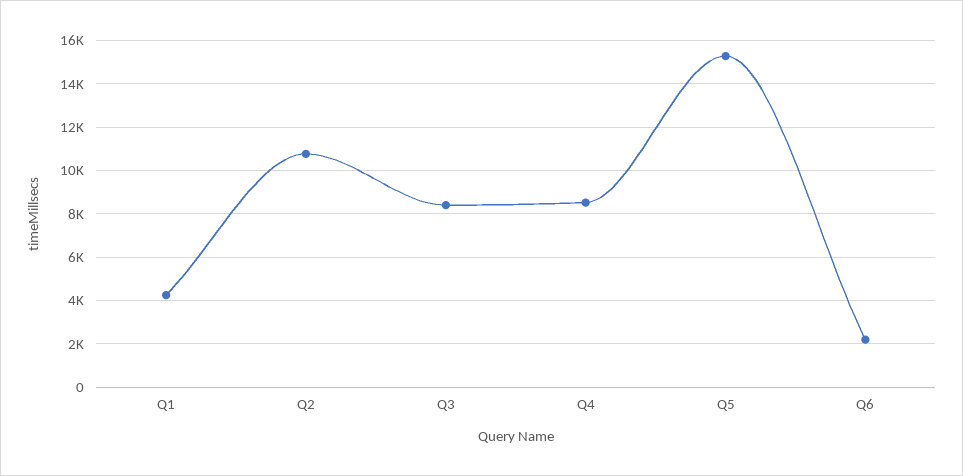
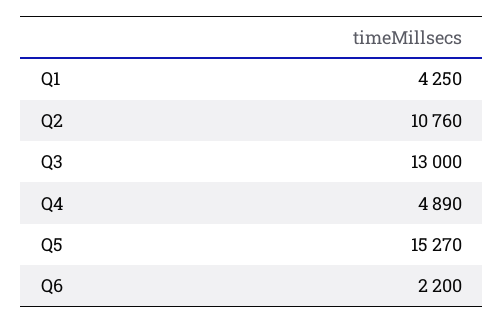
  {
    "Q1": 4250,
    "Q2": 10760,
-   "Q3": 8500,
+   "Q3": 13000,
-   "Q4": 8500,
+   "Q4": 4890,
    "Q5": 15270,
    "Q6": 2200
  }

